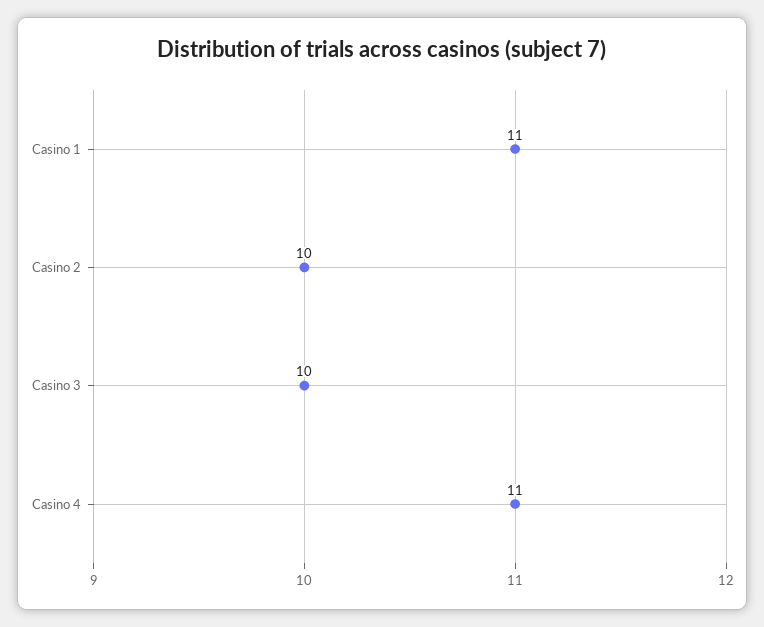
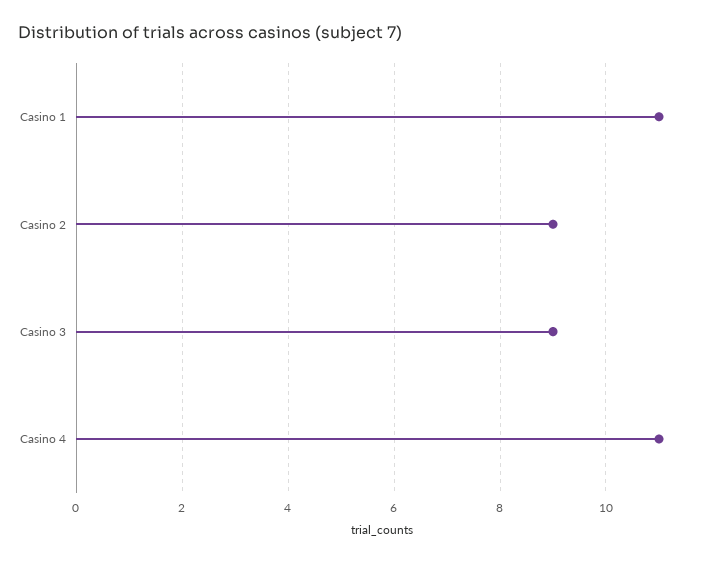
  {
    "Casino 1": 11,
-   "Casino 2": 10,
+   "Casino 2": 9,
-   "Casino 3": 10,
+   "Casino 3": 9,
    "Casino 4": 11
  }

